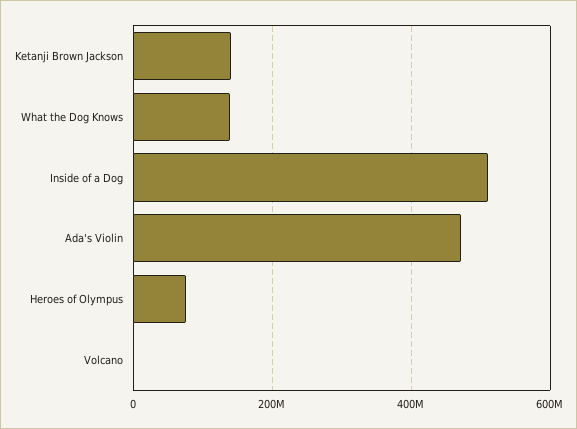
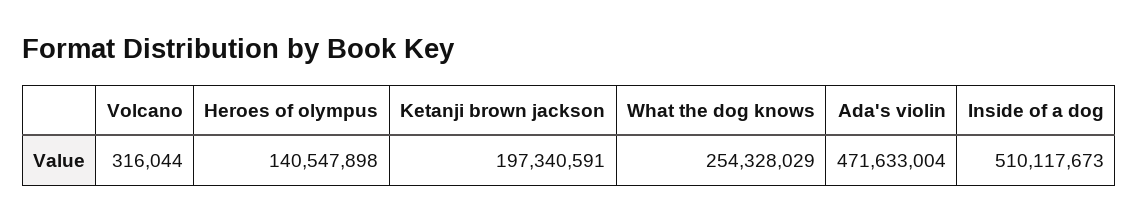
  {
-   "Ketanji Brown Jackson": 140000000,
+   "Ketanji Brown Jackson": 197340591,
-   "What the Dog Knows": 140000000,
+   "What the Dog Knows": 254328029,
    "Inside of a Dog": 510117673,
    "Ada's Violin": 471633004,
-   "Heroes of Olympus": 80000000,
+   "Heroes of Olympus": 140547898,
    "Volcano": 316044
  }

